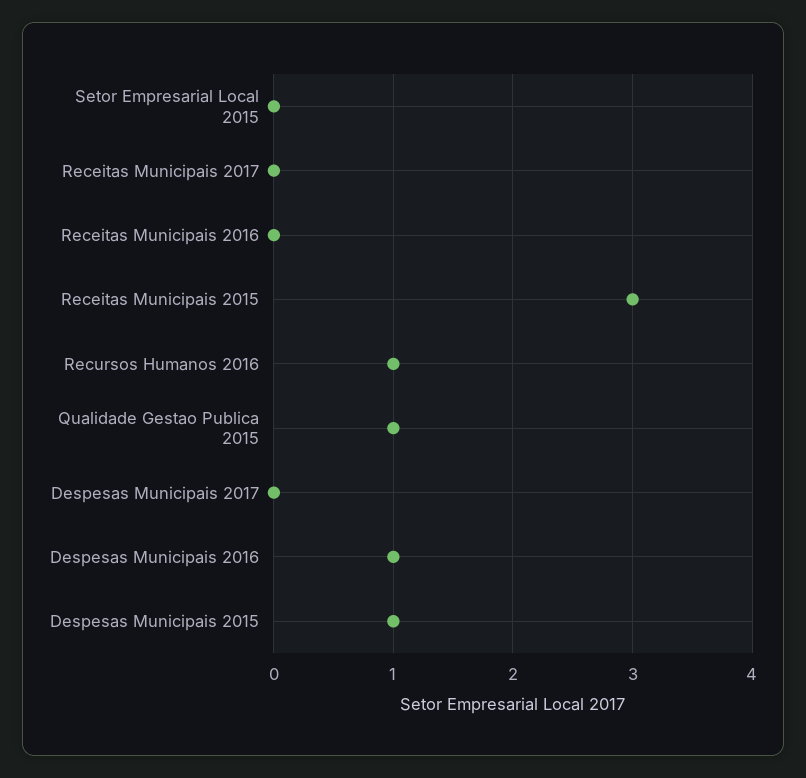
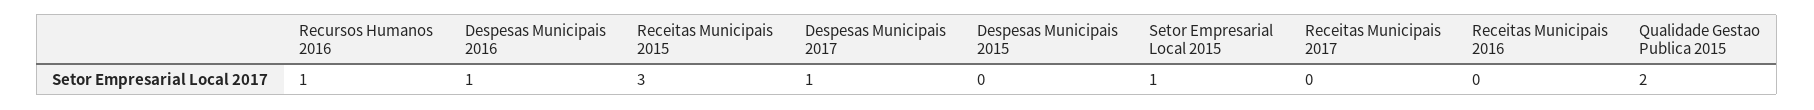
  {
-   "Setor Empresarial Local 2015": 0,
+   "Setor Empresarial Local 2015": 1,
    "Receitas Municipais 2017": 0,
    "Receitas Municipais 2016": 0,
    "Receitas Municipais 2015": 3,
    "Recursos Humanos 2016": 1,
-   "Qualidade Gestao Publica 2015": 1,
+   "Qualidade Gestao Publica 2015": 2,
-   "Despesas Municipais 2017": 0,
+   "Despesas Municipais 2017": 1,
    "Despesas Municipais 2016": 1,
-   "Despesas Municipais 2015": 1
+   "Despesas Municipais 2015": 0
  }

